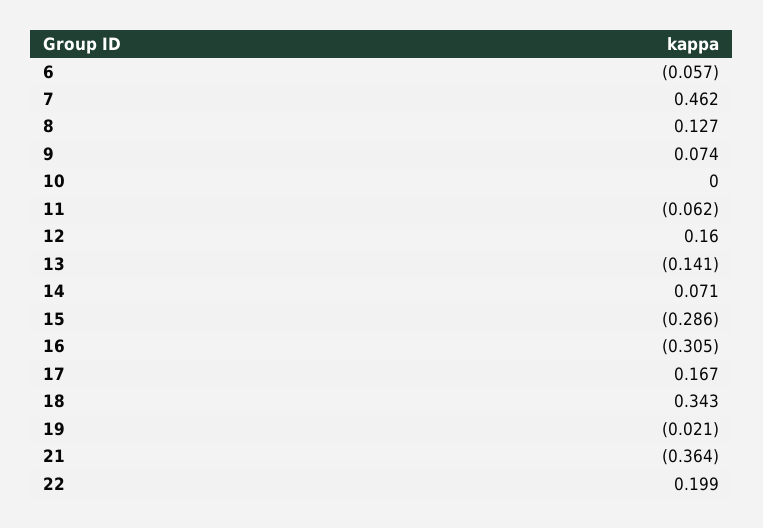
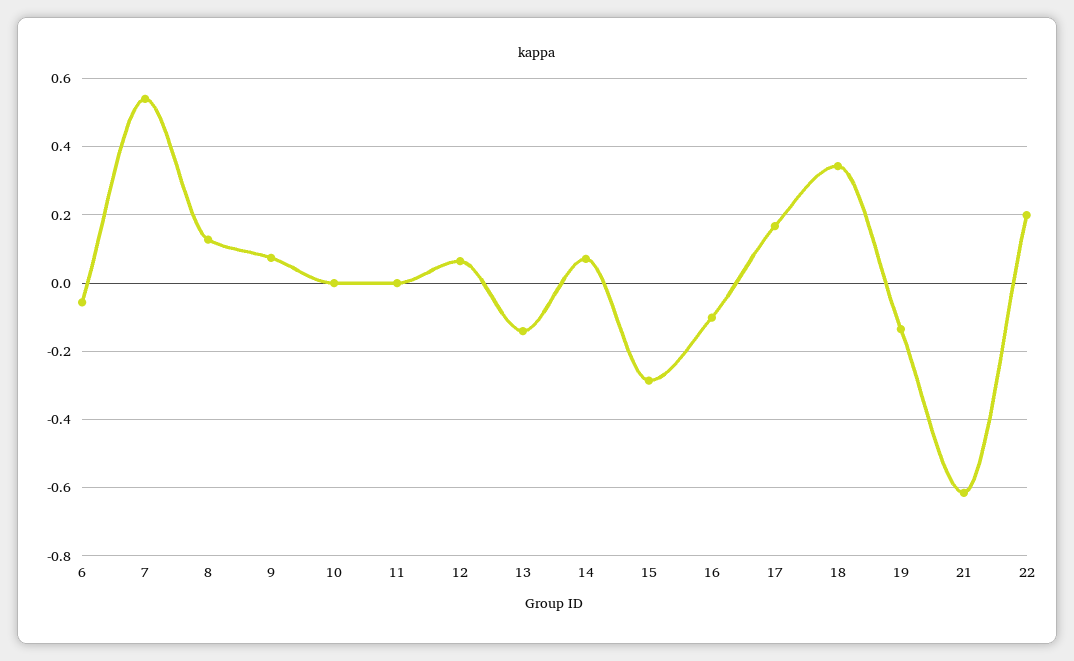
  {
    "6": -0.057,
-   "7": 0.462,
+   "7": 0.54,
    "8": 0.127,
    "9": 0.074,
    "10": 0,
-   "11": -0.062,
+   "11": 0,
-   "12": 0.16,
+   "12": 0.06,
    "13": -0.141,
    "14": 0.071,
    "15": -0.286,
-   "16": -0.305,
+   "16": -0.1,
    "17": 0.167,
    "18": 0.343,
-   "19": -0.021,
+   "19": -0.14,
-   "21": -0.364,
+   "21": -0.62,
    "22": 0.199
  }

